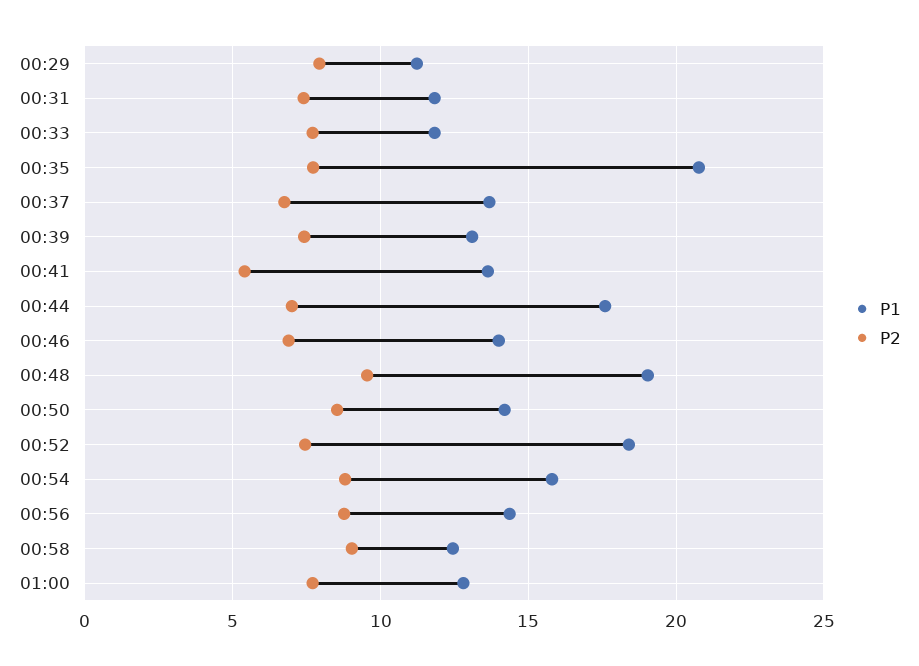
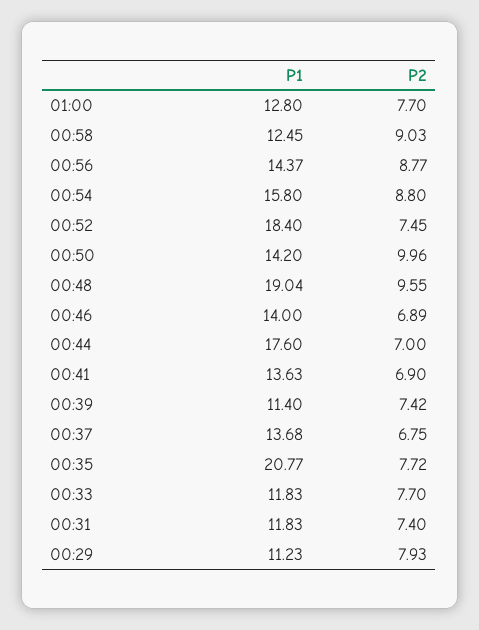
  {
    "P1": {
      "00:29": 11.23,
      "00:31": 11.83,
      "00:33": 11.83,
      "00:35": 20.77,
      "00:37": 13.68,
-     "00:39": 13,
+     "00:39": 11.4,
      "00:41": 13.63,
      "00:44": 17.6,
      "00:46": 14,
      "00:48": 19.04,
      "00:50": 14.2,
      "00:52": 18.4,
      "00:54": 15.8,
      "00:56": 14.37,
      "00:58": 12.45,
      "01:00": 12.8
    },
    "P2": {
      "00:29": 7.93,
      "00:31": 7.4,
      "00:33": 7.7,
      "00:35": 7.72,
      "00:37": 6.75,
      "00:39": 7.42,
-     "00:41": 5.5,
+     "00:41": 6.9,
      "00:44": 7,
      "00:46": 6.89,
      "00:48": 9.55,
-     "00:50": 8.5,
+     "00:50": 9.96,
      "00:52": 7.45,
      "00:54": 8.8,
      "00:56": 8.77,
      "00:58": 9.03,
      "01:00": 7.7
    }
  }

